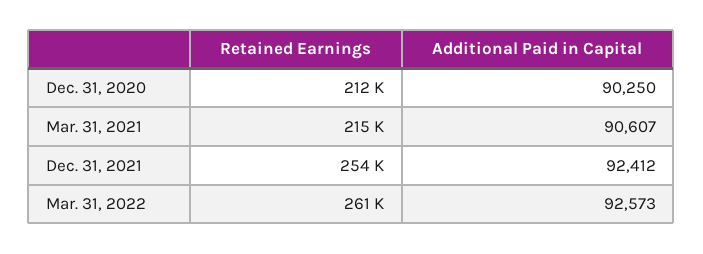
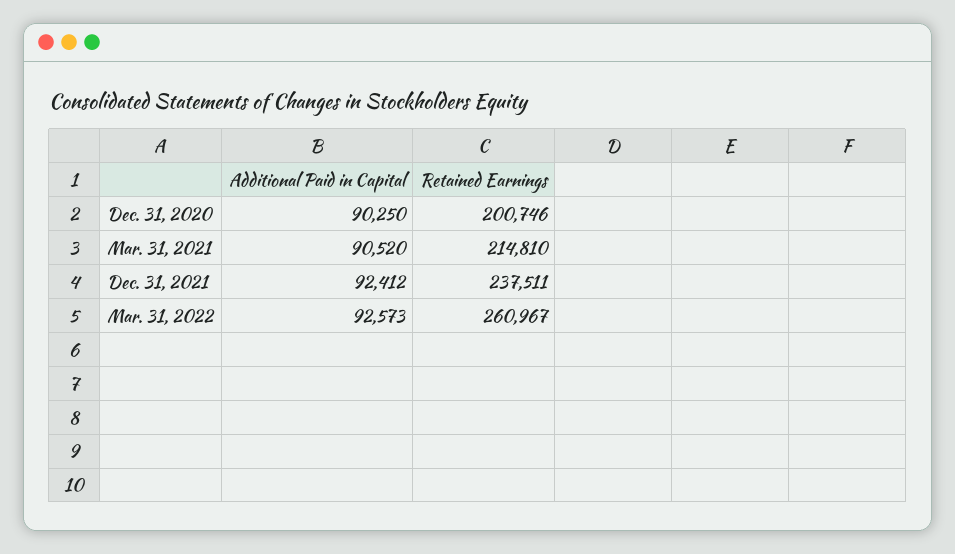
  {
    "Retained Earnings": {
-     "Dec. 31, 2020": 212000,
+     "Dec. 31, 2020": 200746,
      "Mar. 31, 2021": 214810,
-     "Dec. 31, 2021": 254000,
+     "Dec. 31, 2021": 237511,
      "Mar. 31, 2022": 260967
    },
    "Additional Paid in Capital": {
      "Dec. 31, 2020": 90250,
-     "Mar. 31, 2021": 90607,
+     "Mar. 31, 2021": 90520,
      "Dec. 31, 2021": 92412,
      "Mar. 31, 2022": 92573
    }
  }

